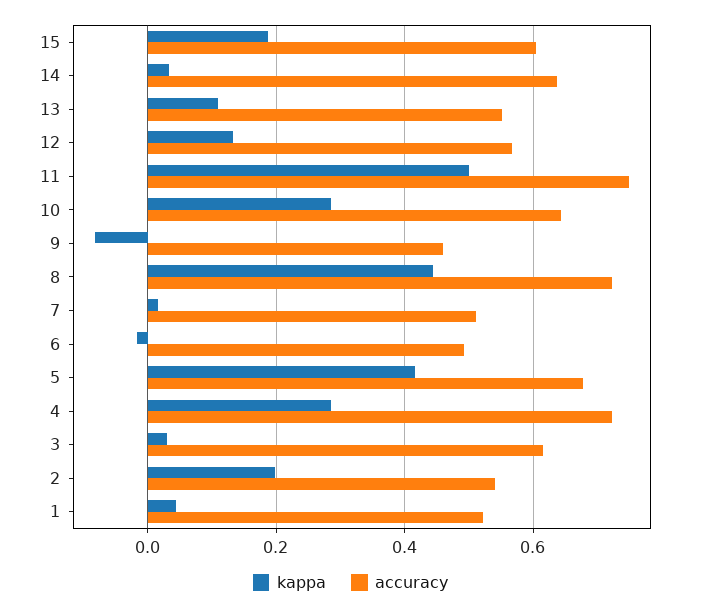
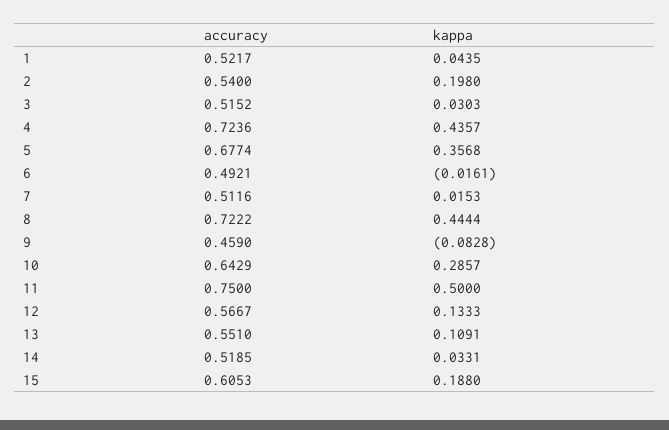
  {
    "kappa": {
      "15": 0.188,
      "14": 0.0331,
      "13": 0.1091,
      "12": 0.1333,
      "11": 0.5,
      "10": 0.2857,
      "9": -0.0828,
      "8": 0.4444,
      "7": 0.0153,
      "6": -0.0161,
-     "5": 0.42,
+     "5": 0.3568,
-     "4": 0.28,
+     "4": 0.4357,
      "3": 0.0303,
      "2": 0.198,
      "1": 0.0435
    },
    "accuracy": {
      "15": 0.6053,
-     "14": 0.64,
+     "14": 0.5185,
      "13": 0.551,
      "12": 0.5667,
      "11": 0.75,
      "10": 0.6429,
      "9": 0.459,
      "8": 0.7222,
      "7": 0.5116,
      "6": 0.4921,
      "5": 0.6774,
      "4": 0.7236,
-     "3": 0.62,
+     "3": 0.5152,
      "2": 0.54,
      "1": 0.5217
    }
  }

